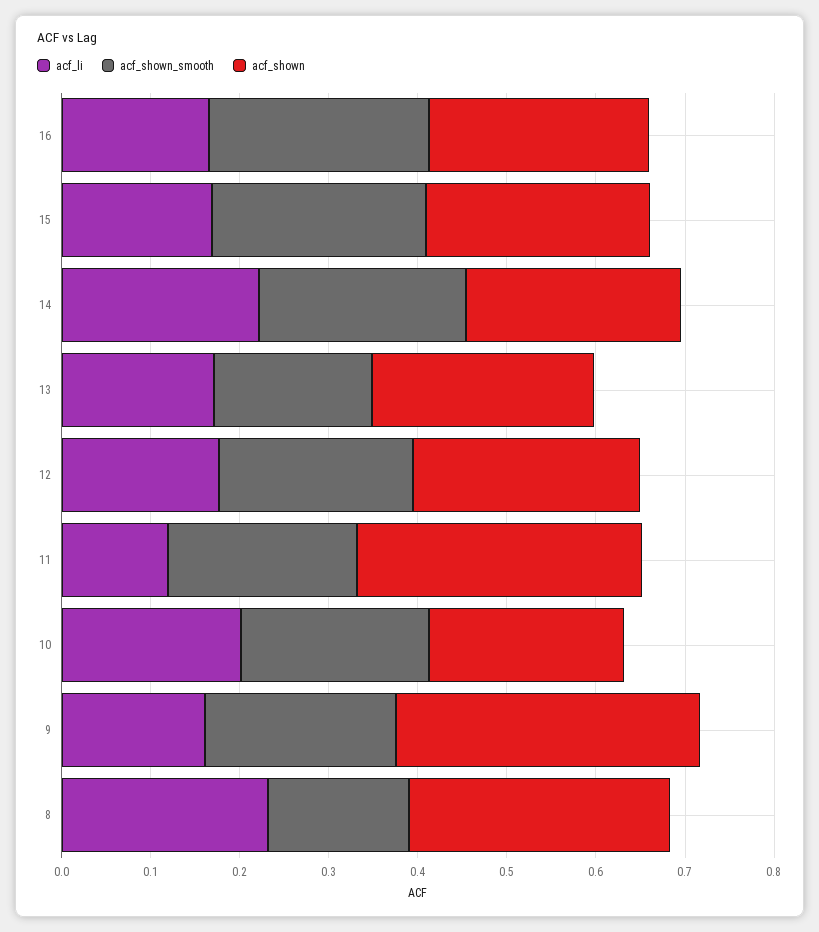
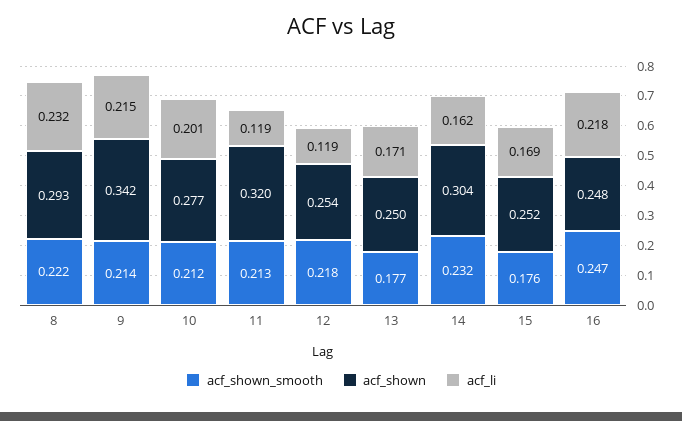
  {
    "acf_li": {
-     "16": 0.16,
+     "16": 0.218,
      "15": 0.169,
-     "14": 0.22,
+     "14": 0.162,
      "13": 0.171,
-     "12": 0.18,
+     "12": 0.119,
      "11": 0.119,
      "10": 0.201,
-     "9": 0.16,
+     "9": 0.215,
      "8": 0.232
    },
    "acf_shown_smooth": {
      "16": 0.247,
-     "15": 0.24,
+     "15": 0.176,
      "14": 0.232,
      "13": 0.177,
      "12": 0.218,
      "11": 0.213,
      "10": 0.212,
      "9": 0.214,
-     "8": 0.16
+     "8": 0.222
    },
    "acf_shown": {
      "16": 0.248,
      "15": 0.252,
-     "14": 0.24,
+     "14": 0.304,
      "13": 0.25,
      "12": 0.254,
      "11": 0.32,
-     "10": 0.22,
+     "10": 0.277,
      "9": 0.342,
      "8": 0.293
    }
  }

